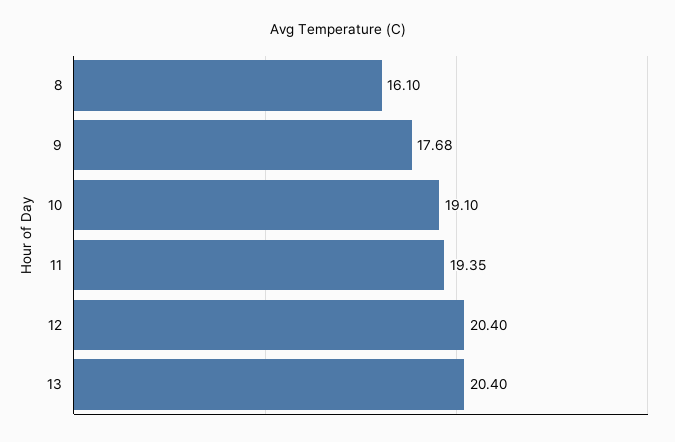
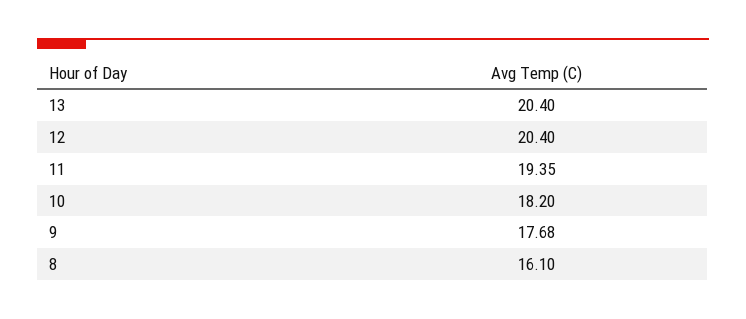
  {
    "8": 16.1,
    "9": 17.68,
-   "10": 19.1,
+   "10": 18.2,
    "11": 19.35,
    "12": 20.4,
    "13": 20.4
  }

